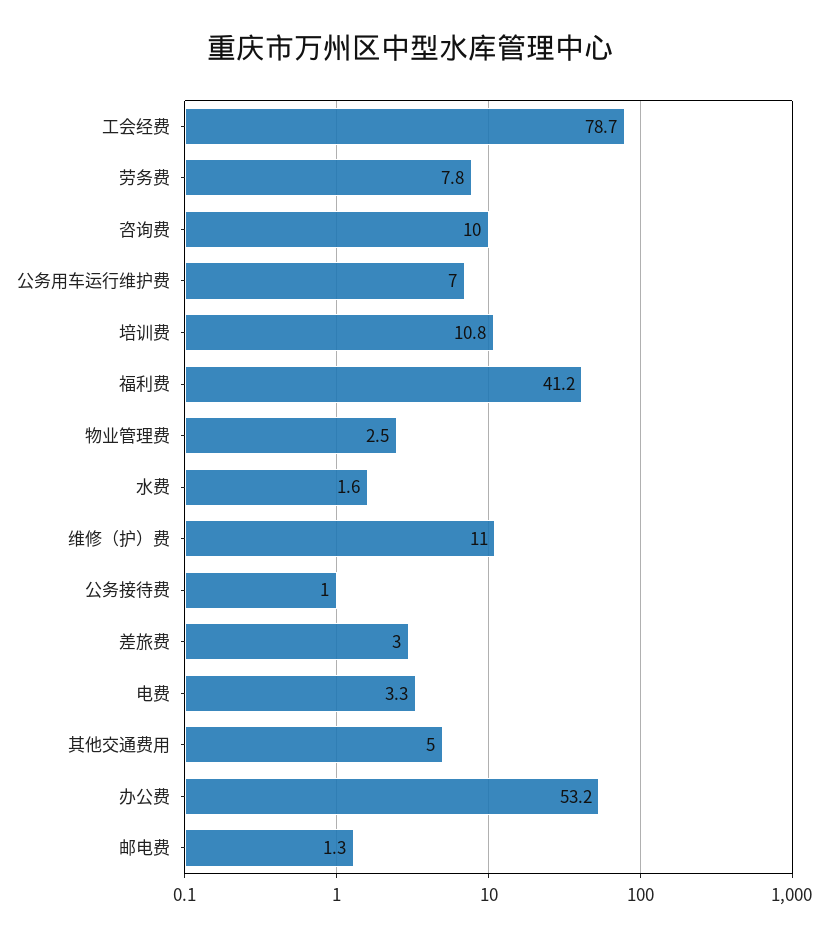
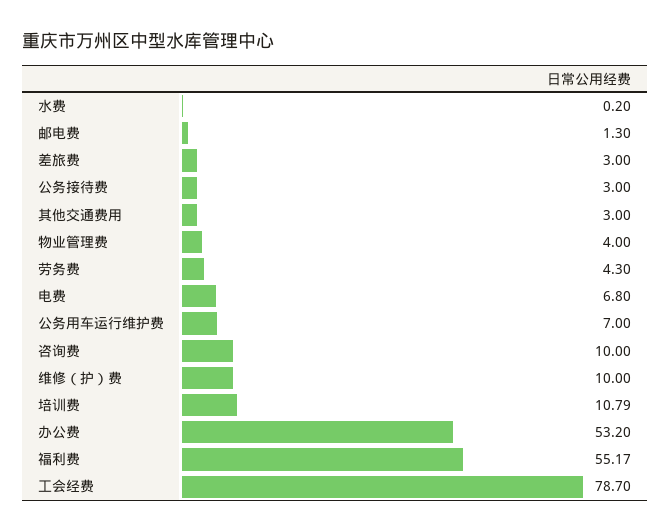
  {
    "工会经费": 78.7,
-   "劳务费": 7.8,
+   "劳务费": 4.3,
    "咨询费": 10,
    "公务用车运行维护费": 7,
    "培训费": 10.79,
-   "福利费": 41.2,
+   "福利费": 55.17,
-   "物业管理费": 2.5,
+   "物业管理费": 4,
-   "水费": 1.6,
+   "水费": 0.2,
-   "维修（护）费": 11,
+   "维修（护）费": 10,
-   "公务接待费": 1,
+   "公务接待费": 3,
    "差旅费": 3,
-   "电费": 3.3,
+   "电费": 6.8,
-   "其他交通费用": 5,
+   "其他交通费用": 3,
    "办公费": 53.2,
    "邮电费": 1.3
  }

